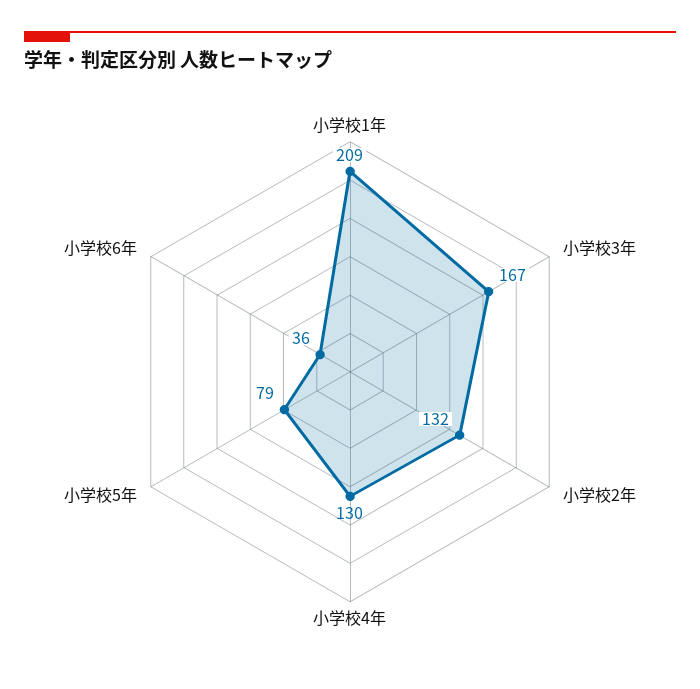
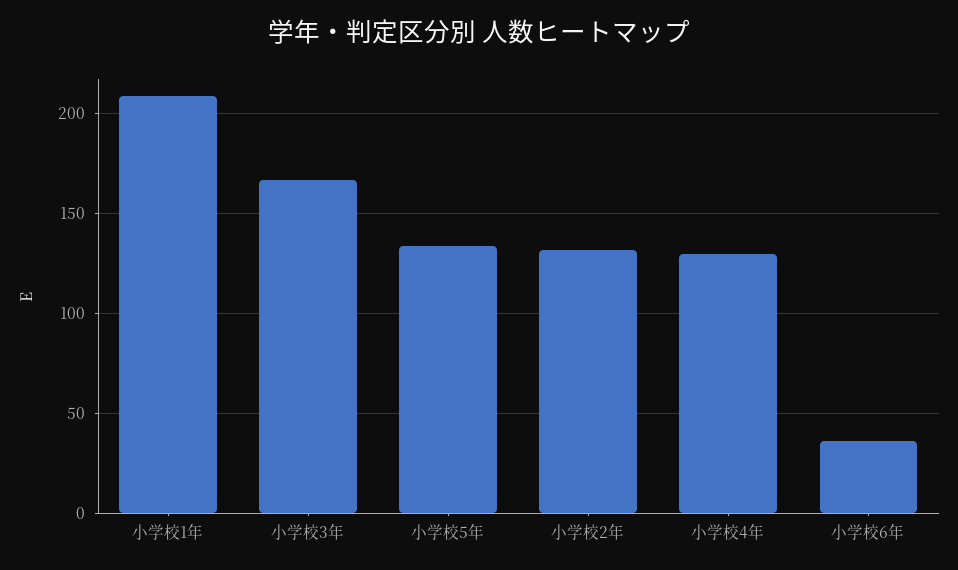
  {
    "小学校1年": 209,
    "小学校3年": 167,
    "小学校2年": 132,
    "小学校4年": 130,
-   "小学校5年": 79,
+   "小学校5年": 135,
    "小学校6年": 36
  }

